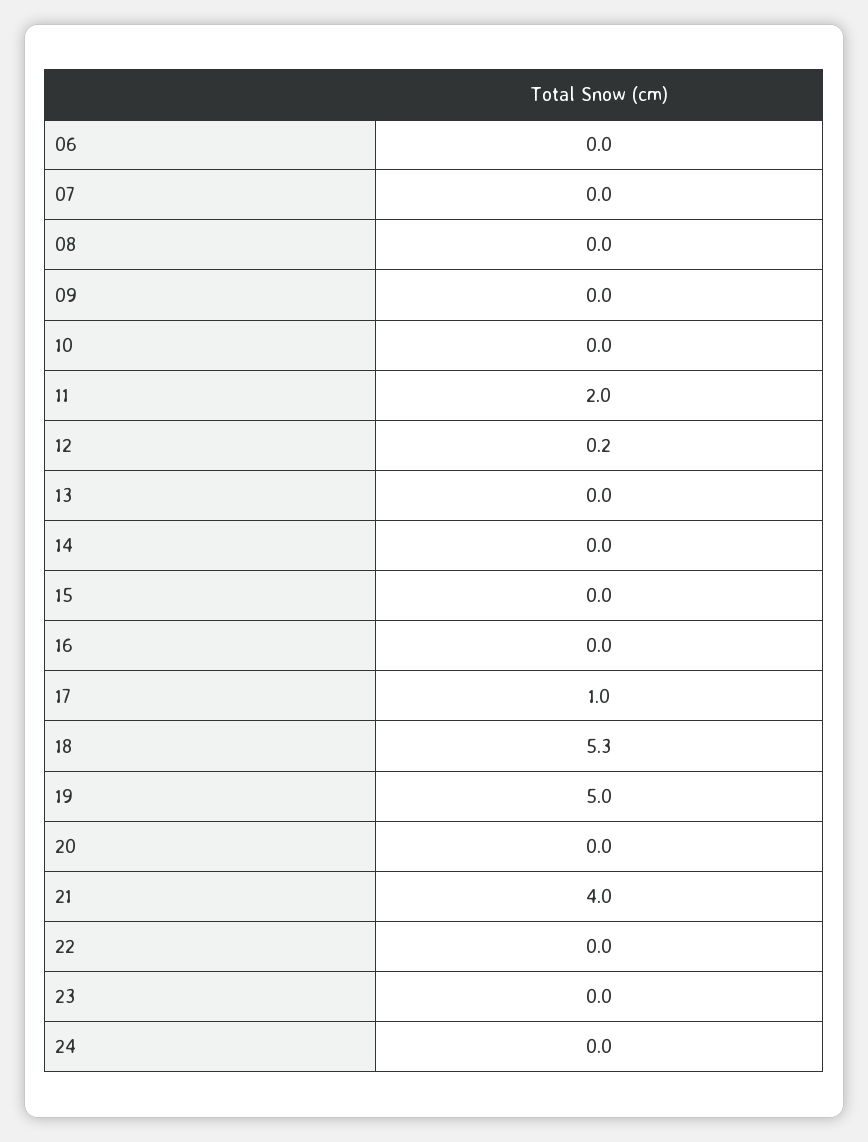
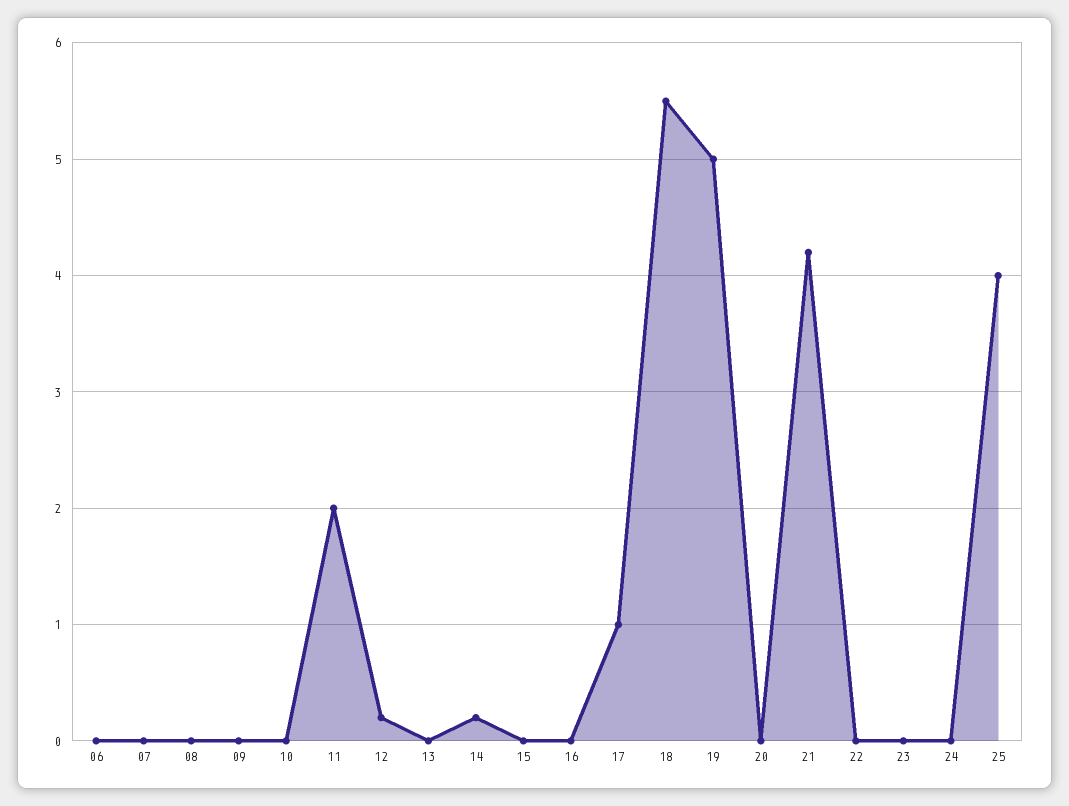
  {
    "06": 0,
    "07": 0,
    "08": 0,
    "09": 0,
    "10": 0,
    "11": 2,
    "12": 0.2,
    "13": 0,
-   "14": 0,
+   "14": 0.2,
    "15": 0,
    "16": 0,
    "17": 1,
-   "18": 5.3,
+   "18": 5.5,
    "19": 5,
    "20": 0,
-   "21": 4,
+   "21": 4.2,
    "22": 0,
    "23": 0,
-   "24": 0
+   "24": 0,
+   "25": 4
  }

